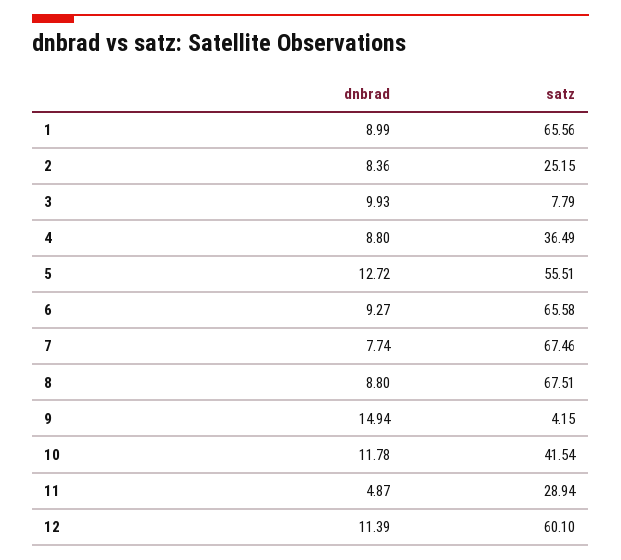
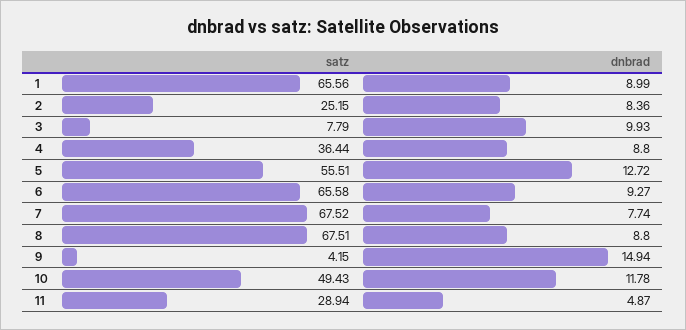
  {
    "dnbrad": {
      "1": 8.99,
      "2": 8.36,
      "3": 9.93,
      "4": 8.8,
      "5": 12.72,
      "6": 9.27,
      "7": 7.74,
      "8": 8.8,
      "9": 14.94,
      "10": 11.78,
-     "11": 4.87,
+     "11": 4.87
-     "12": 11.39
    },
    "satz": {
      "1": 65.56,
      "2": 25.15,
      "3": 7.79,
-     "4": 36.49,
+     "4": 36.44,
      "5": 55.51,
      "6": 65.58,
-     "7": 67.46,
+     "7": 67.52,
      "8": 67.51,
      "9": 4.15,
-     "10": 41.54,
+     "10": 49.43,
-     "11": 28.94,
+     "11": 28.94
-     "12": 60.1
    }
  }

